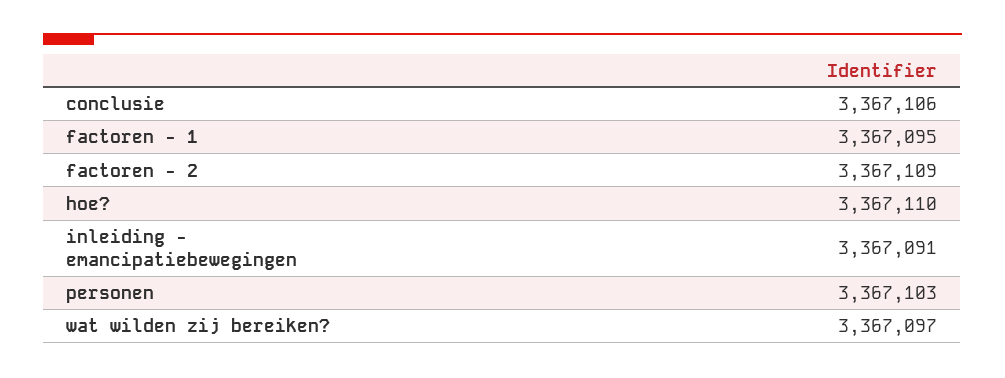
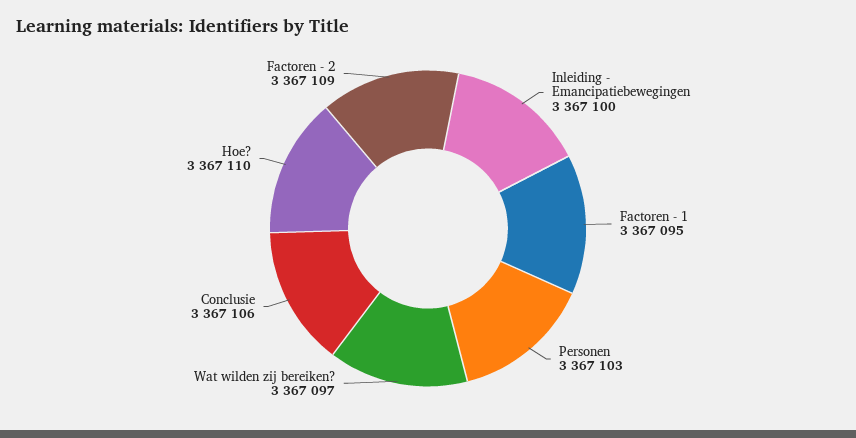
  {
    "conclusie": 3367106,
    "factoren - 1": 3367095,
    "factoren - 2": 3367109,
    "hoe?": 3367110,
-   "inleiding - emancipatiebewegingen": 3367091,
+   "inleiding - emancipatiebewegingen": 3367100,
    "personen": 3367103,
    "wat wilden zij bereiken?": 3367097
  }

